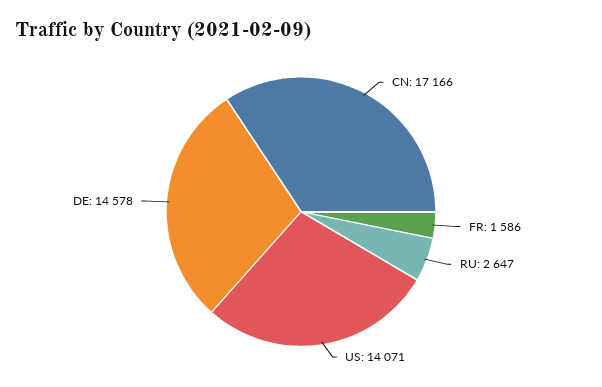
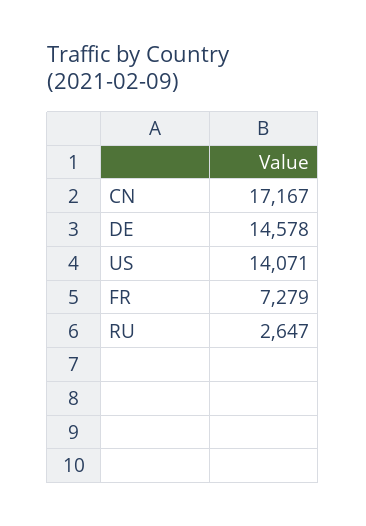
  {
-   "CN": 17166,
+   "CN": 17167,
-   "FR": 1586,
+   "FR": 7279,
    "RU": 2647,
    "US": 14071,
    "DE": 14578
  }

